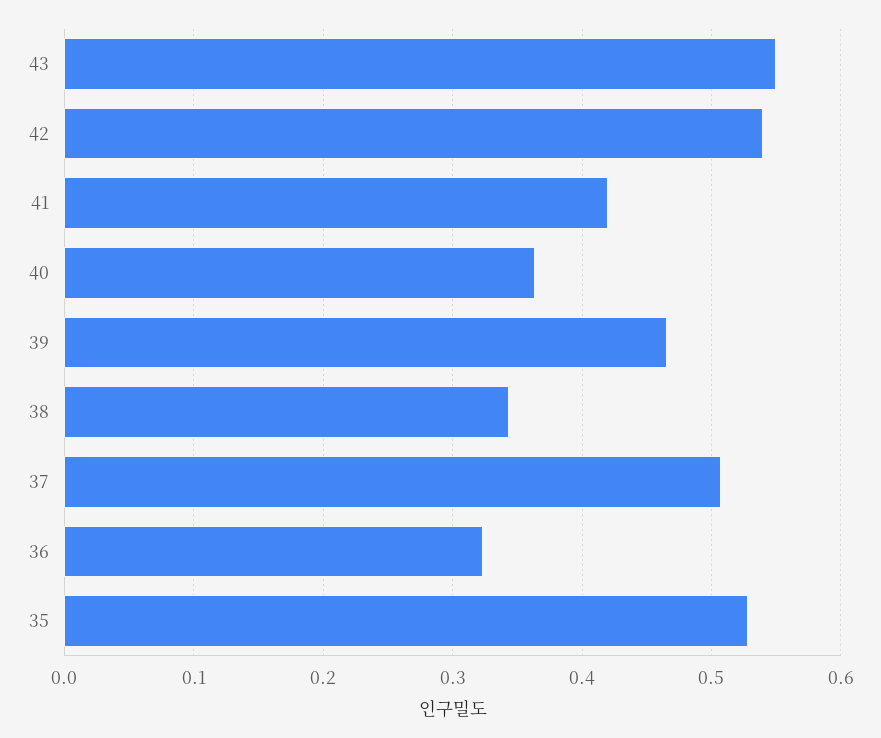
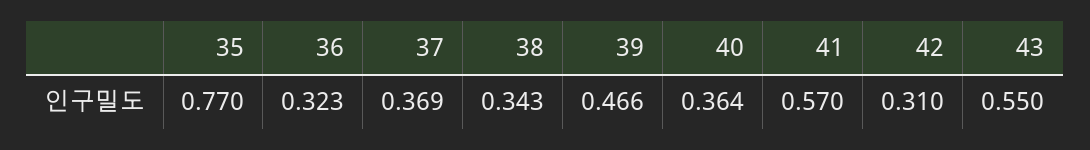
  {
    "43": 0.55,
-   "42": 0.54,
+   "42": 0.31,
-   "41": 0.42,
+   "41": 0.57,
    "40": 0.364,
    "39": 0.466,
    "38": 0.343,
-   "37": 0.51,
+   "37": 0.369,
    "36": 0.323,
-   "35": 0.53
+   "35": 0.77
  }

